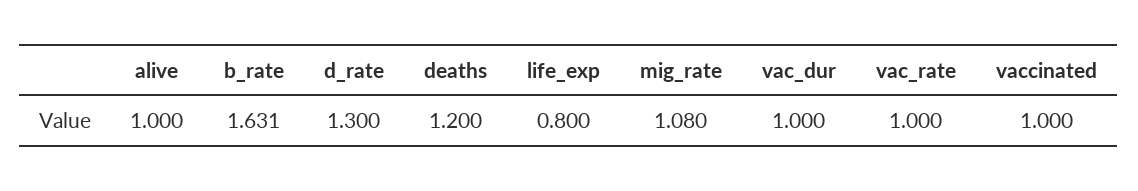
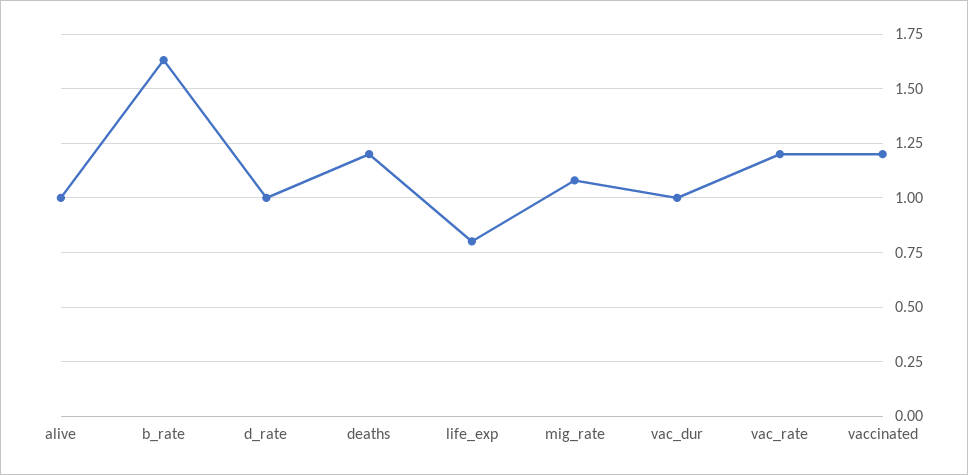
  {
    "alive": 1,
    "b_rate": 1.631,
-   "d_rate": 1.3,
+   "d_rate": 1,
    "deaths": 1.2,
    "life_exp": 0.8,
    "mig_rate": 1.08,
    "vac_dur": 1,
-   "vac_rate": 1,
+   "vac_rate": 1.2,
-   "vaccinated": 1
+   "vaccinated": 1.2
  }

